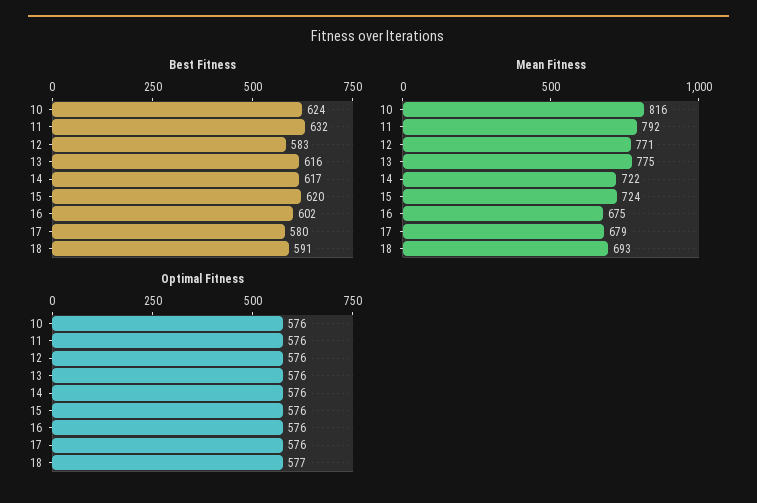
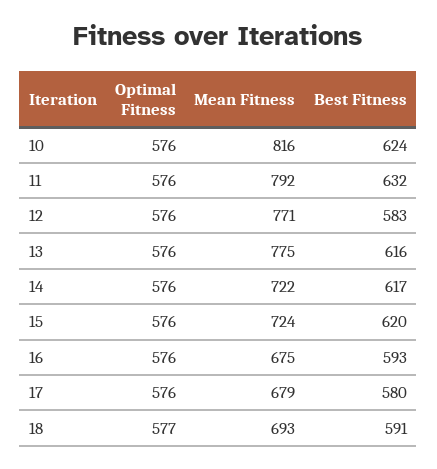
  {
    "Best Fitness": {
      "10": 624,
      "11": 632,
      "12": 583,
      "13": 616,
      "14": 617,
      "15": 620,
-     "16": 602,
+     "16": 593,
      "17": 580,
      "18": 591
    },
    "Mean Fitness": {
      "10": 816,
      "11": 792,
      "12": 771,
      "13": 775,
      "14": 722,
      "15": 724,
      "16": 675,
      "17": 679,
      "18": 693
    },
    "Optimal Fitness": {
      "10": 576,
      "11": 576,
      "12": 576,
      "13": 576,
      "14": 576,
      "15": 576,
      "16": 576,
      "17": 576,
      "18": 577
    }
  }

